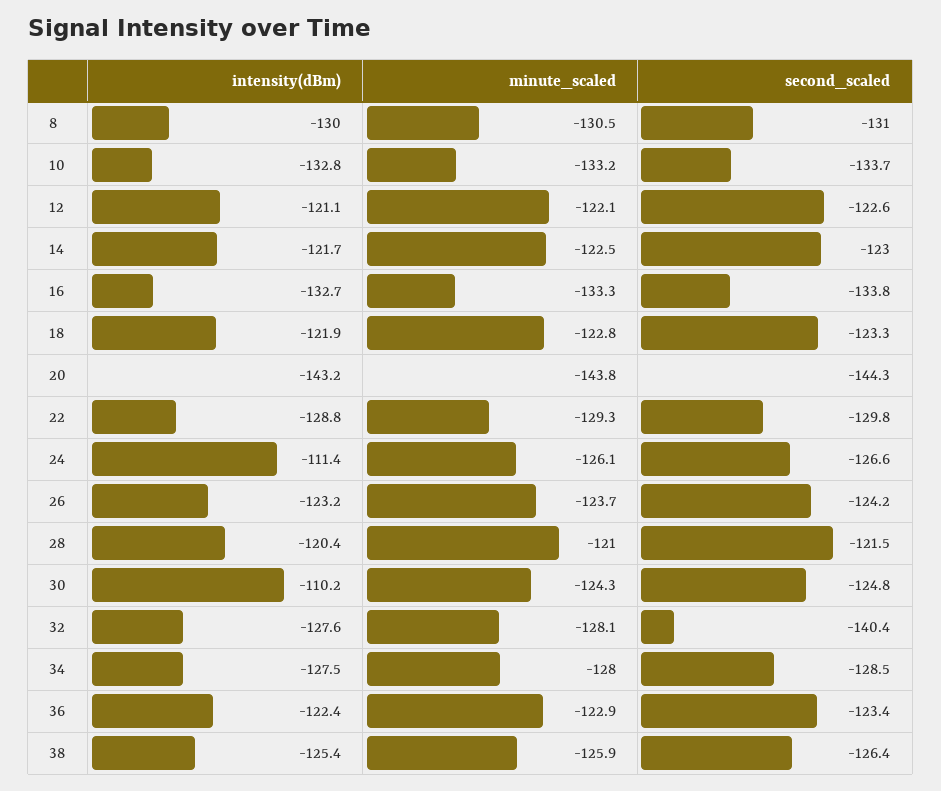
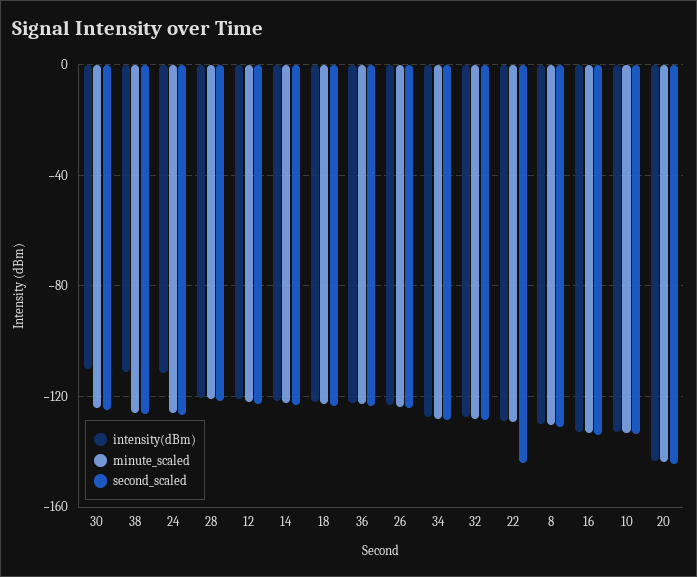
  {
    "intensity(dBm)": {
      "8": -130,
      "10": -132.8,
      "12": -121.1,
      "14": -121.7,
      "16": -132.7,
      "18": -121.9,
      "20": -143.2,
      "22": -128.8,
      "24": -111.4,
      "26": -123.2,
      "28": -120.4,
      "30": -110.2,
      "32": -127.6,
      "34": -127.5,
      "36": -122.4,
-     "38": -125.4
+     "38": -110
    },
    "minute_scaled": {
      "8": -130.5,
      "10": -133.2,
      "12": -122.1,
      "14": -122.5,
      "16": -133.3,
      "18": -122.8,
      "20": -143.8,
      "22": -129.3,
      "24": -126.1,
      "26": -123.7,
      "28": -121,
      "30": -124.3,
      "32": -128.1,
      "34": -128,
      "36": -122.9,
      "38": -125.9
    },
    "second_scaled": {
      "8": -131,
      "10": -133.7,
      "12": -122.6,
      "14": -123,
      "16": -133.8,
      "18": -123.3,
      "20": -144.3,
-     "22": -129.8,
+     "22": -145,
      "24": -126.6,
      "26": -124.2,
      "28": -121.5,
      "30": -124.8,
-     "32": -140.4,
+     "32": -130,
      "34": -128.5,
      "36": -123.4,
      "38": -126.4
    }
  }

